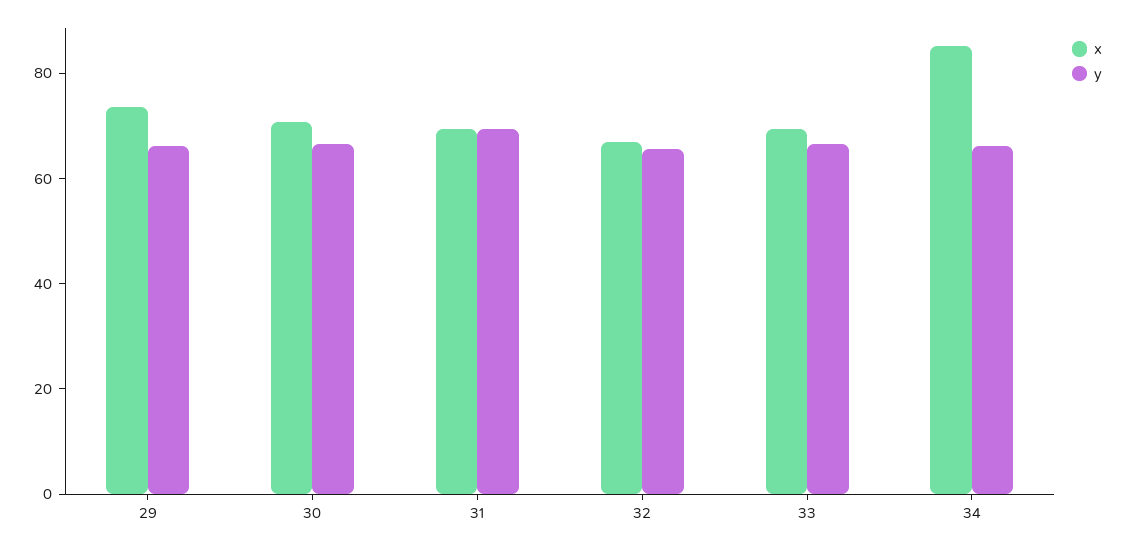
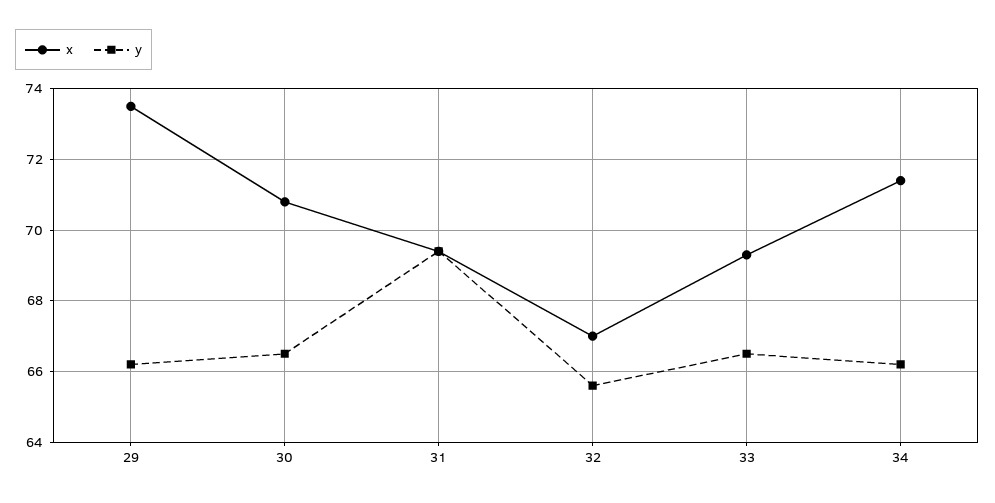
  {
    "x": {
      "29": 73.5,
      "30": 71,
      "31": 69.5,
      "32": 67,
      "33": 69.5,
-     "34": 85
+     "34": 71.5
    },
    "y": {
      "29": 66,
      "30": 66.5,
      "31": 69.5,
      "32": 65.5,
      "33": 66.5,
      "34": 66
    }
  }

